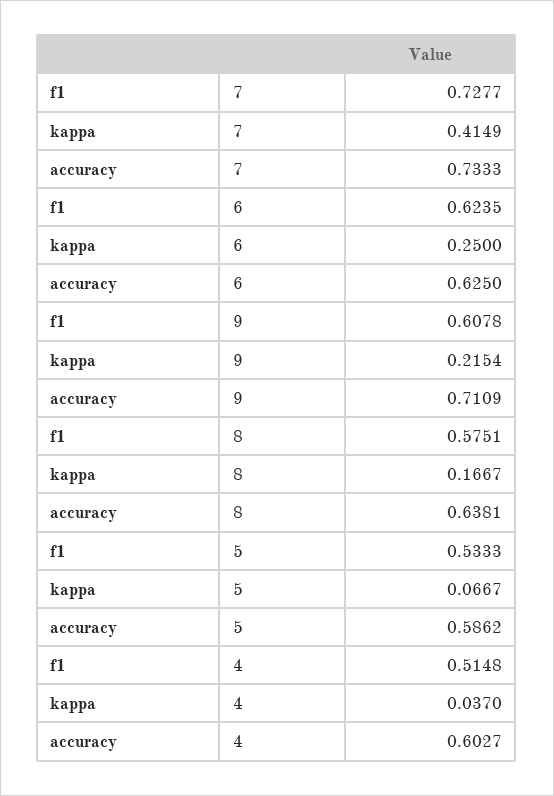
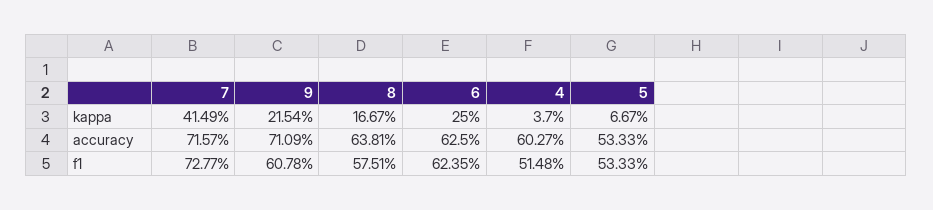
  {
    "f1": {
      "7": 0.7277,
      "6": 0.6235,
      "9": 0.6078,
      "8": 0.5751,
      "5": 0.5333,
      "4": 0.5148
    },
    "kappa": {
      "7": 0.4149,
      "6": 0.25,
      "9": 0.2154,
      "8": 0.1667,
      "5": 0.0667,
      "4": 0.037
    },
    "accuracy": {
-     "7": 0.7333,
+     "7": 0.7157,
      "6": 0.625,
      "9": 0.7109,
      "8": 0.6381,
-     "5": 0.5862,
+     "5": 0.5333,
      "4": 0.6027
    }
  }

